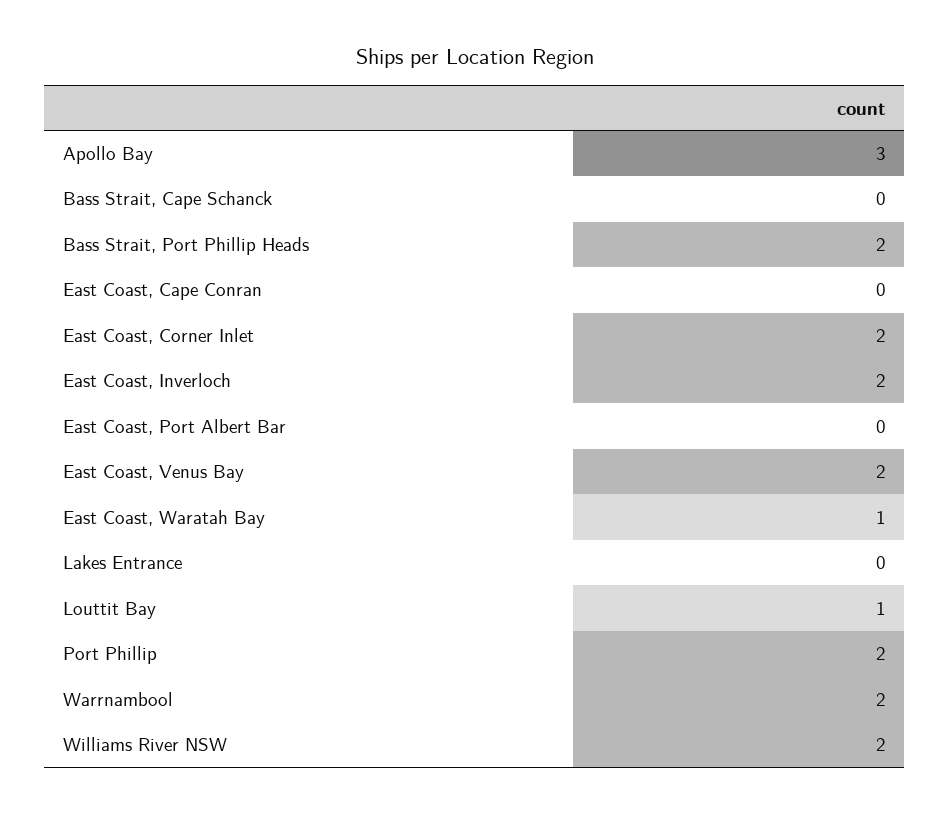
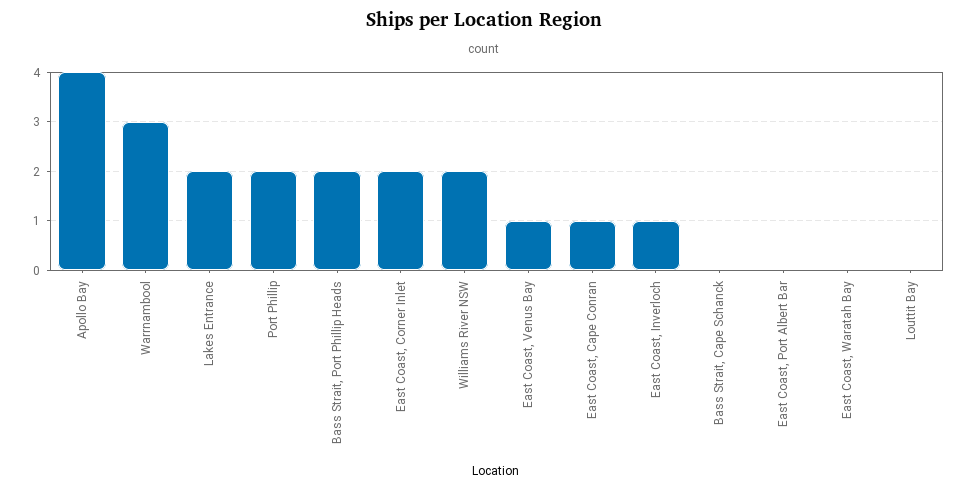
  {
-   "Apollo Bay": 3,
+   "Apollo Bay": 4,
    "Bass Strait, Cape Schanck": 0,
    "Bass Strait, Port Phillip Heads": 2,
-   "East Coast, Cape Conran": 0,
+   "East Coast, Cape Conran": 1,
    "East Coast, Corner Inlet": 2,
-   "East Coast, Inverloch": 2,
+   "East Coast, Inverloch": 1,
    "East Coast, Port Albert Bar": 0,
-   "East Coast, Venus Bay": 2,
+   "East Coast, Venus Bay": 1,
-   "East Coast, Waratah Bay": 1,
+   "East Coast, Waratah Bay": 0,
-   "Lakes Entrance": 0,
+   "Lakes Entrance": 2,
-   "Louttit Bay": 1,
+   "Louttit Bay": 0,
    "Port Phillip": 2,
-   "Warrnambool": 2,
+   "Warrnambool": 3,
    "Williams River NSW": 2
  }

